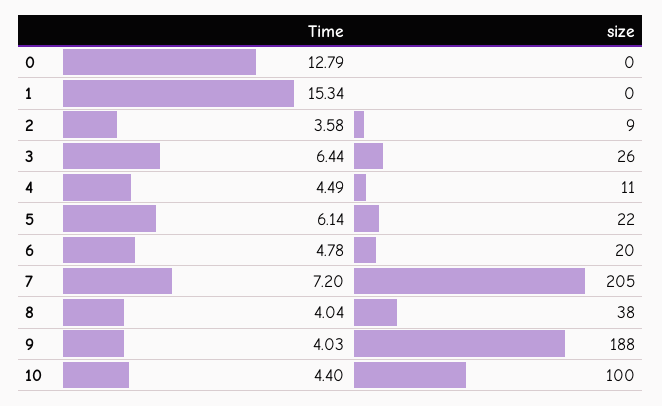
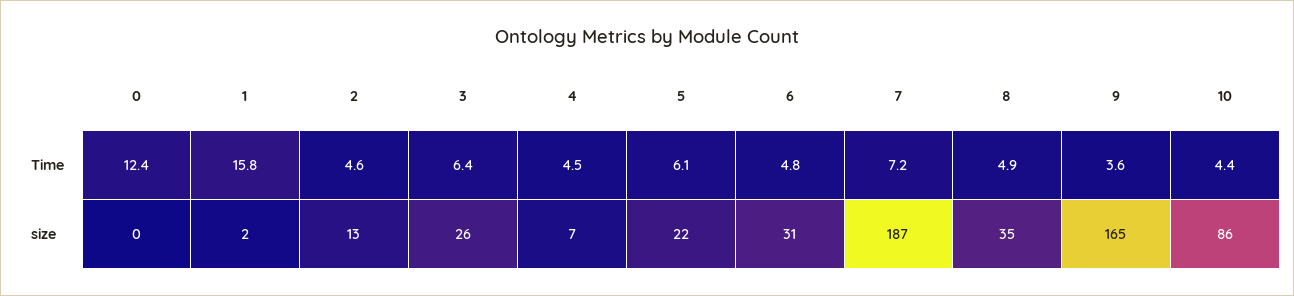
  {
    "Time": {
-     "0": 12.79,
+     "0": 12.4,
-     "1": 15.34,
+     "1": 15.8,
-     "2": 3.58,
+     "2": 4.6,
      "3": 6.44,
      "4": 4.49,
      "5": 6.14,
      "6": 4.78,
      "7": 7.2,
-     "8": 4.04,
+     "8": 4.9,
-     "9": 4.03,
+     "9": 3.6,
      "10": 4.4
    },
    "size": {
      "0": 0,
-     "1": 0,
+     "1": 2,
-     "2": 9,
+     "2": 13,
      "3": 26,
-     "4": 11,
+     "4": 7,
      "5": 22,
-     "6": 20,
+     "6": 31,
-     "7": 205,
+     "7": 187,
-     "8": 38,
+     "8": 35,
-     "9": 188,
+     "9": 165,
-     "10": 100
+     "10": 86
    }
  }

